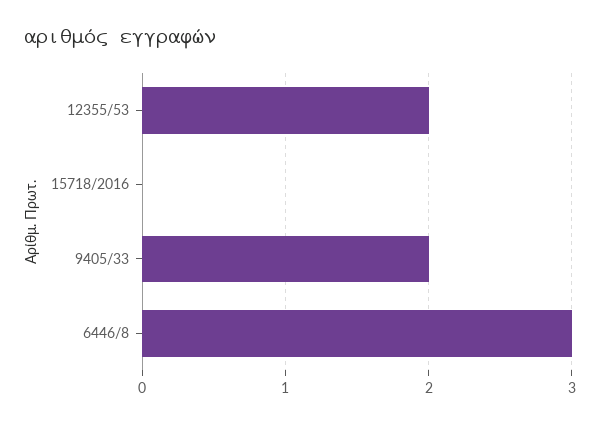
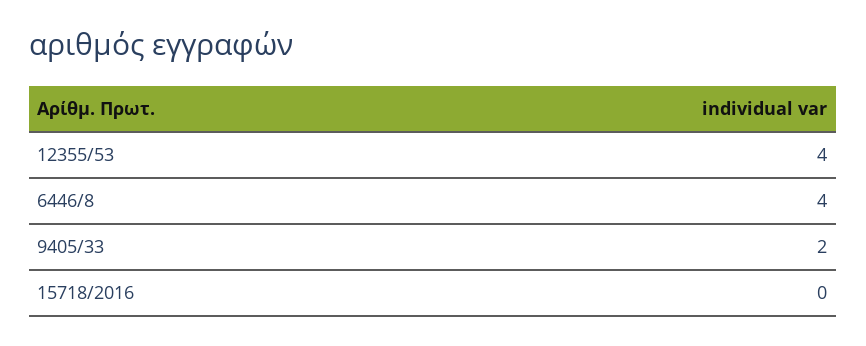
  {
-   "12355/53": 2,
+   "12355/53": 4,
    "15718/2016": 0,
    "9405/33": 2,
-   "6446/8": 3
+   "6446/8": 4
  }

